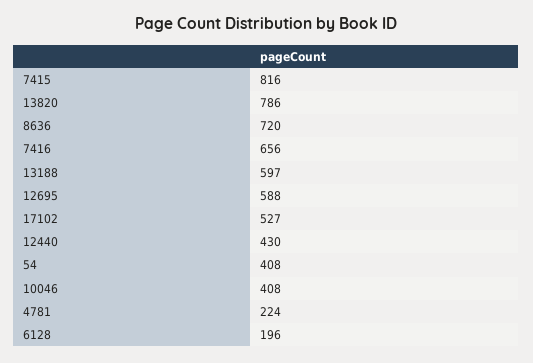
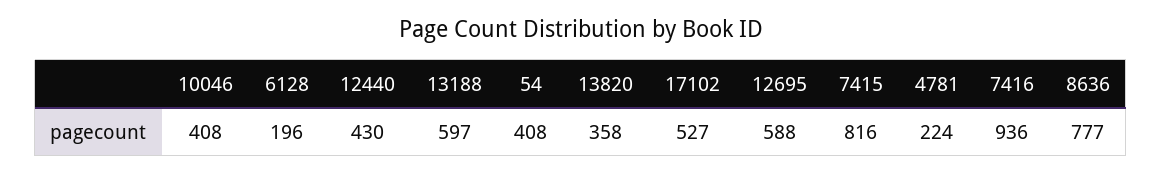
  {
    "7415": 816,
-   "13820": 786,
+   "13820": 358,
-   "8636": 720,
+   "8636": 777,
-   "7416": 656,
+   "7416": 936,
    "13188": 597,
    "12695": 588,
    "17102": 527,
    "12440": 430,
    "54": 408,
    "10046": 408,
    "4781": 224,
    "6128": 196
  }

